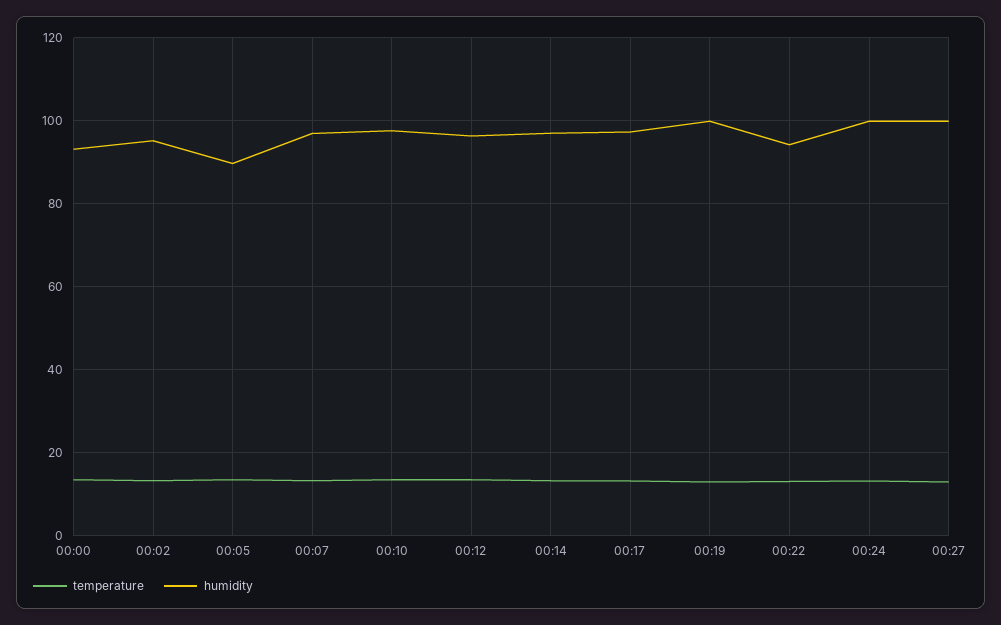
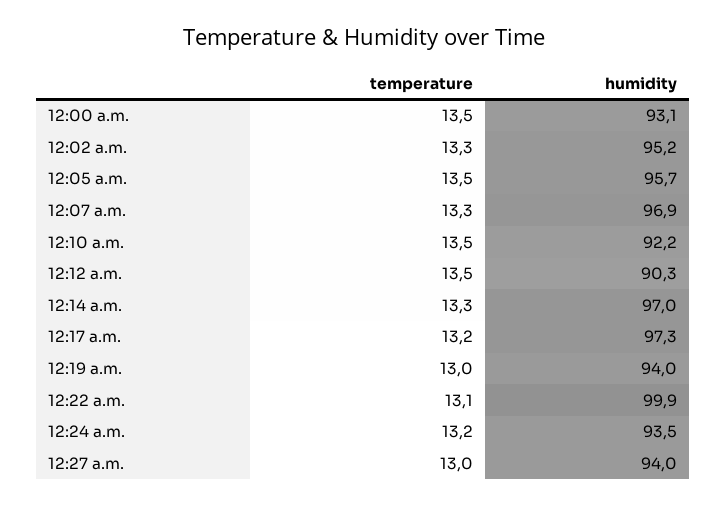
  {
    "temperature": {
      "00:00": 13.5,
      "00:02": 13.3,
      "00:05": 13.5,
      "00:07": 13.3,
      "00:10": 13.5,
      "00:12": 13.5,
      "00:14": 13.3,
      "00:17": 13.2,
      "00:19": 13,
      "00:22": 13.1,
      "00:24": 13.2,
      "00:27": 13
    },
    "humidity": {
      "00:00": 93.1,
      "00:02": 95.2,
-     "00:05": 90,
+     "00:05": 95.7,
      "00:07": 96.9,
-     "00:10": 98,
+     "00:10": 92.2,
-     "00:12": 96,
+     "00:12": 90.3,
      "00:14": 97,
      "00:17": 97.3,
-     "00:19": 100,
+     "00:19": 94,
-     "00:22": 94,
+     "00:22": 99.9,
-     "00:24": 100,
+     "00:24": 93.5,
-     "00:27": 100
+     "00:27": 94
    }
  }

